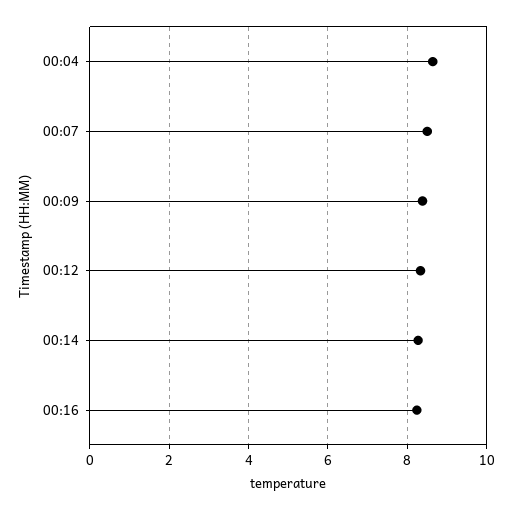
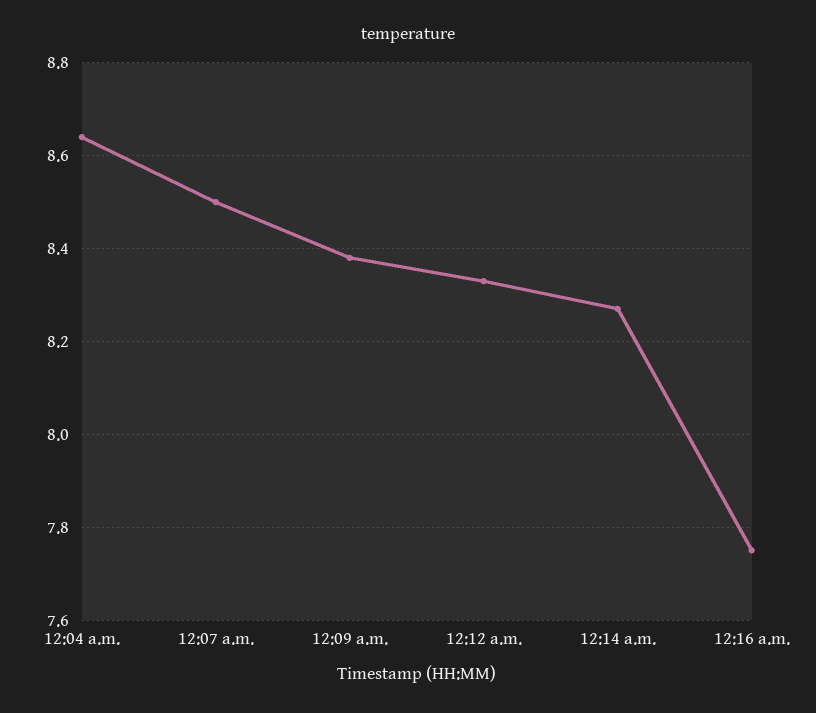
  {
    "00:04": 8.65,
    "00:07": 8.5,
    "00:09": 8.4,
    "00:12": 8.35,
    "00:14": 8.25,
-   "00:16": 8.2
+   "00:16": 7.75
  }

